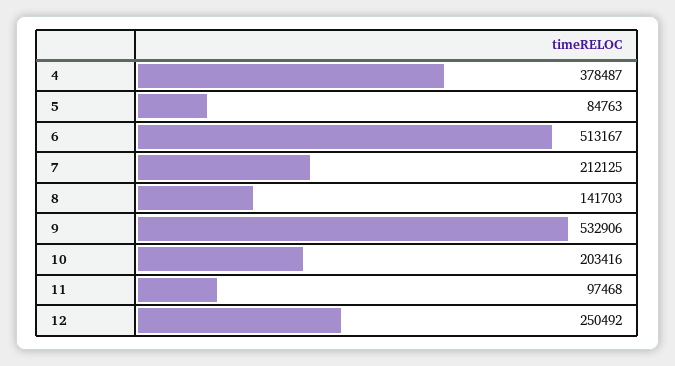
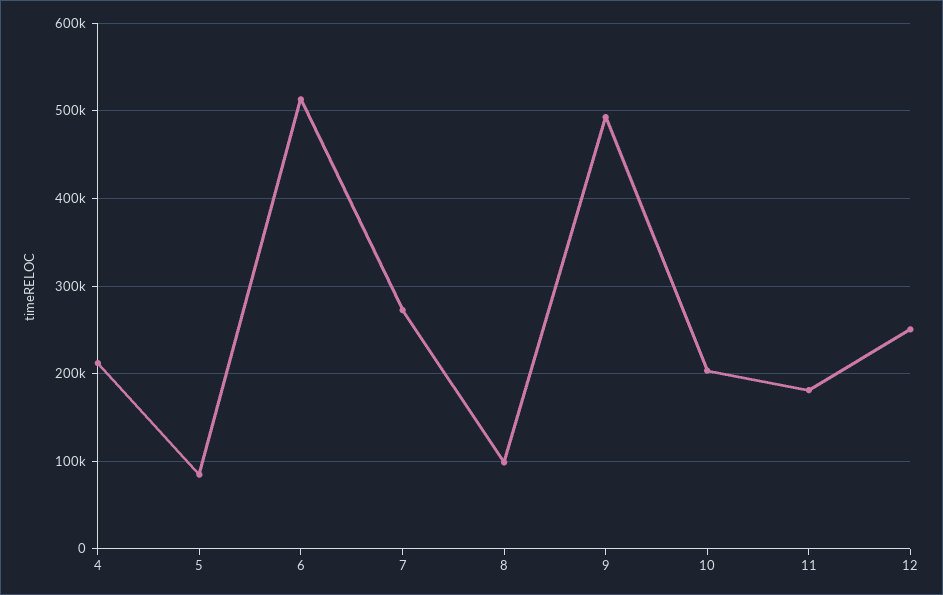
  {
-   "4": 378487,
+   "4": 210000,
    "5": 84763,
    "6": 513167,
-   "7": 212125,
+   "7": 270000,
-   "8": 141703,
+   "8": 100000,
-   "9": 532906,
+   "9": 490000,
    "10": 203416,
-   "11": 97468,
+   "11": 180000,
    "12": 250492
  }

